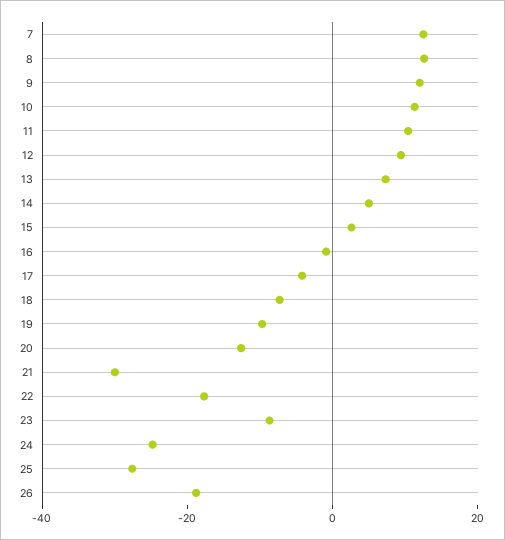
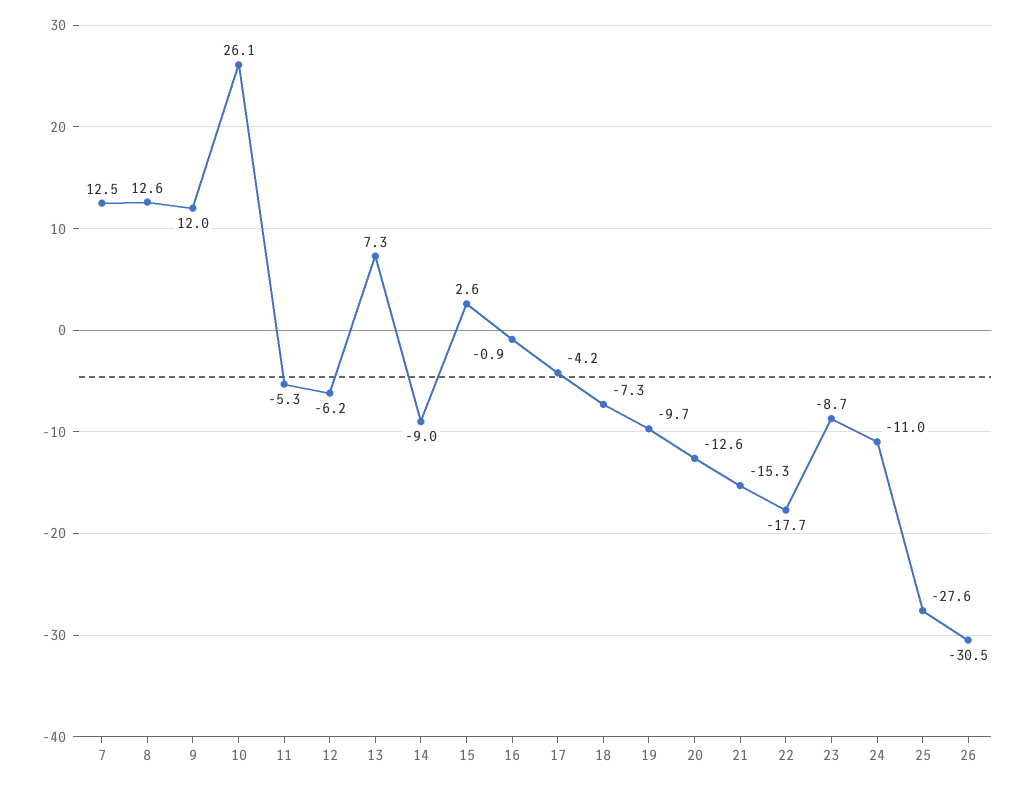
  {
    "7": 12.5,
    "8": 12.6,
    "9": 12,
-   "10": 10,
+   "10": 26.1,
-   "11": 10,
+   "11": -5.3,
-   "12": 10,
+   "12": -6.2,
    "13": 7.3,
-   "14": 5,
+   "14": -9,
    "15": 2.6,
    "16": -0.9,
    "17": -4.2,
    "18": -7.3,
    "19": -9.7,
    "20": -12.6,
-   "21": -30,
+   "21": -15.3,
    "22": -17.7,
    "23": -8.7,
-   "24": -25,
+   "24": -11,
    "25": -27.6,
-   "26": -20
+   "26": -30.5
  }

